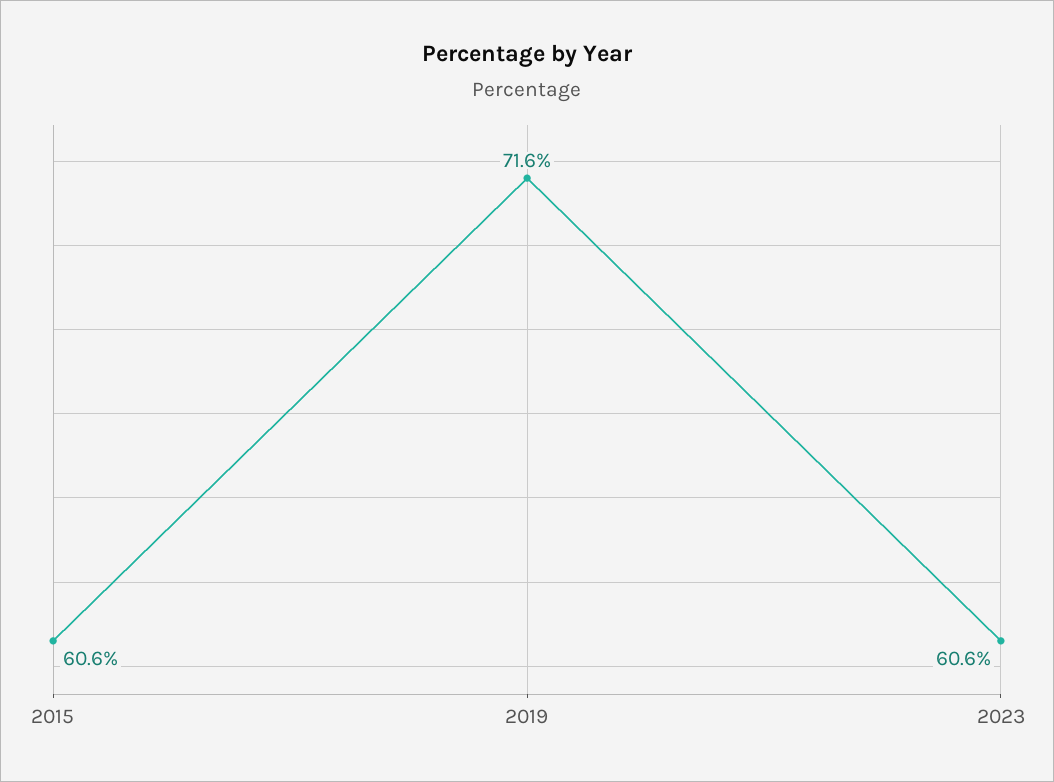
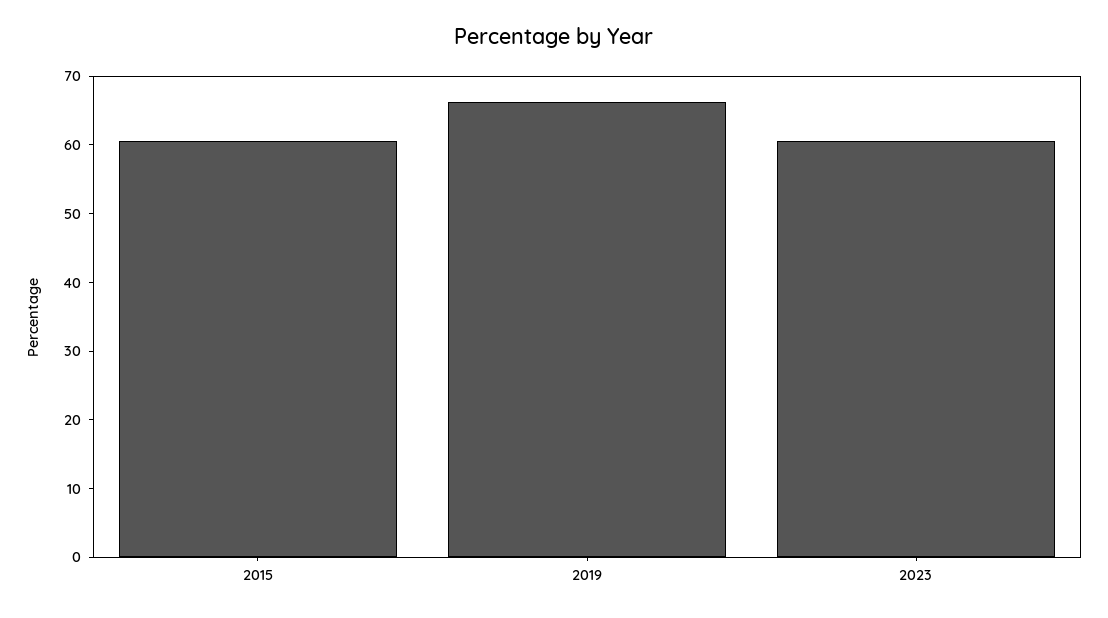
  {
    "2015": 60.6,
-   "2019": 71.6,
+   "2019": 66,
    "2023": 60.6
  }

